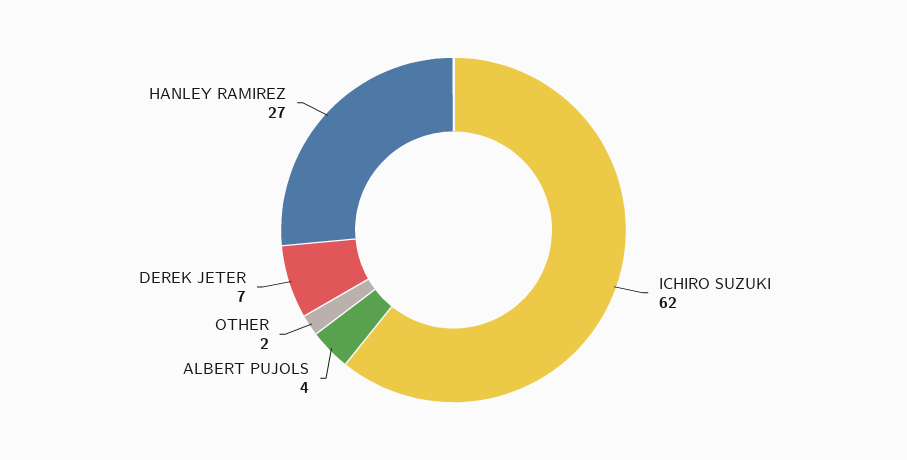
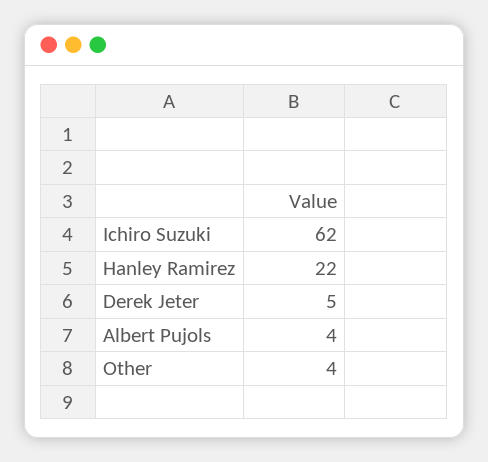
  {
    "ICHIRO SUZUKI": 62,
    "ALBERT PUJOLS": 4,
-   "OTHER": 2,
+   "OTHER": 4,
-   "DEREK JETER": 7,
+   "DEREK JETER": 5,
-   "HANLEY RAMIREZ": 27
+   "HANLEY RAMIREZ": 22
  }

